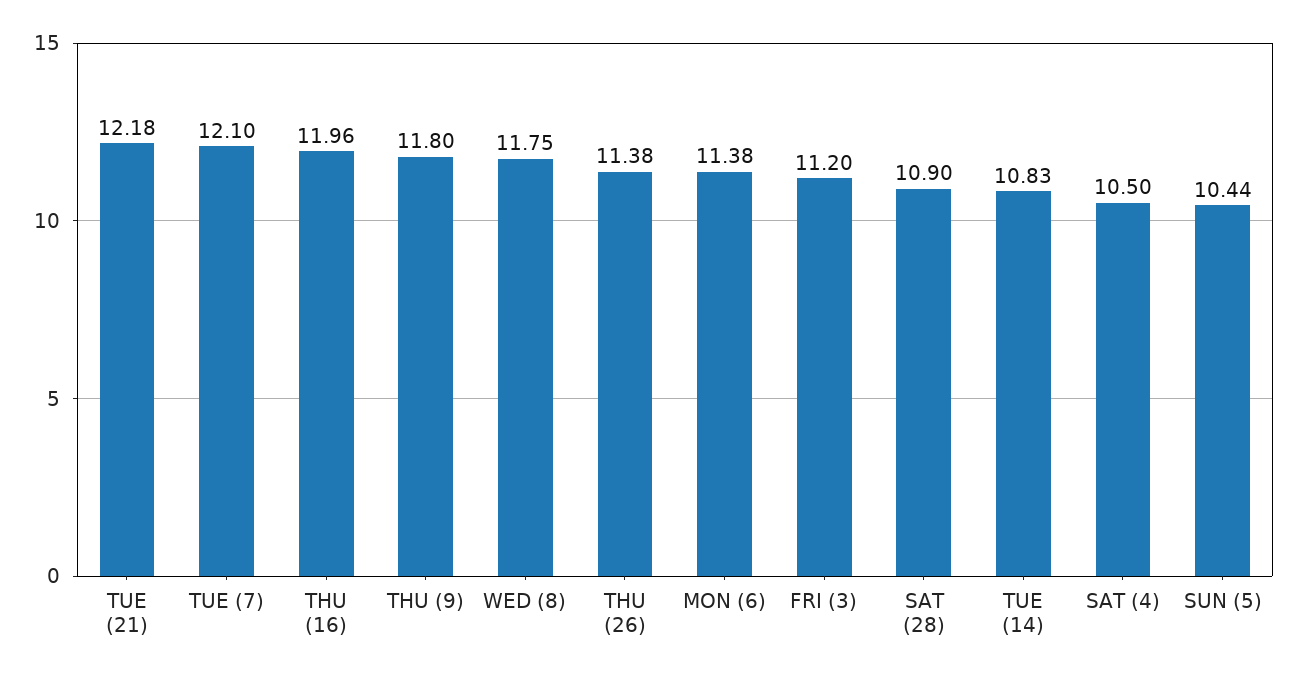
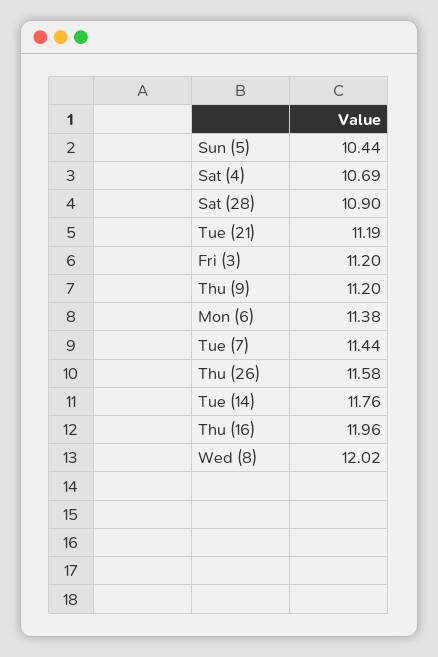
  {
-   "TUE (21)": 12.18,
+   "TUE (21)": 11.19,
-   "TUE (7)": 12.1,
+   "TUE (7)": 11.44,
    "THU (16)": 11.96,
-   "THU (9)": 11.8,
+   "THU (9)": 11.2,
-   "WED (8)": 11.75,
+   "WED (8)": 12.02,
-   "THU (26)": 11.38,
+   "THU (26)": 11.58,
    "MON (6)": 11.38,
    "FRI (3)": 11.2,
    "SAT (28)": 10.9,
-   "TUE (14)": 10.83,
+   "TUE (14)": 11.76,
-   "SAT (4)": 10.5,
+   "SAT (4)": 10.69,
    "SUN (5)": 10.44
  }

